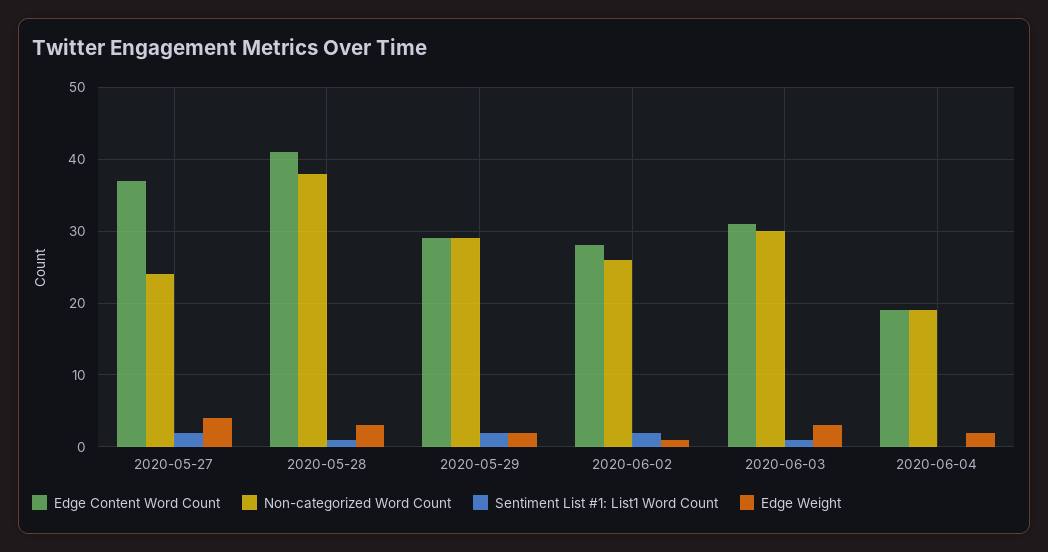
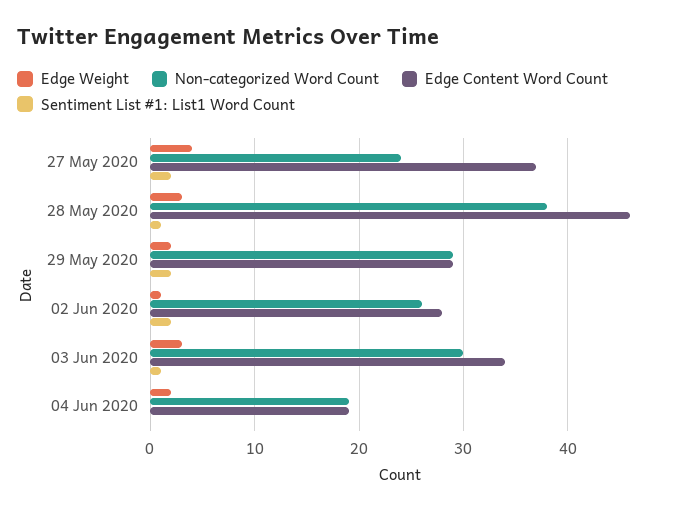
  {
    "Edge Content Word Count": {
      "2020-05-27": 37,
-     "2020-05-28": 41,
+     "2020-05-28": 46,
      "2020-05-29": 29,
      "2020-06-02": 28,
-     "2020-06-03": 31,
+     "2020-06-03": 34,
      "2020-06-04": 19
    },
    "Non-categorized Word Count": {
      "2020-05-27": 24,
      "2020-05-28": 38,
      "2020-05-29": 29,
      "2020-06-02": 26,
      "2020-06-03": 30,
      "2020-06-04": 19
    },
    "Sentiment List #1: List1 Word Count": {
      "2020-05-27": 2,
      "2020-05-28": 1,
      "2020-05-29": 2,
      "2020-06-02": 2,
      "2020-06-03": 1,
      "2020-06-04": 0
    },
    "Edge Weight": {
      "2020-05-27": 4,
      "2020-05-28": 3,
      "2020-05-29": 2,
      "2020-06-02": 1,
      "2020-06-03": 3,
      "2020-06-04": 2
    }
  }

